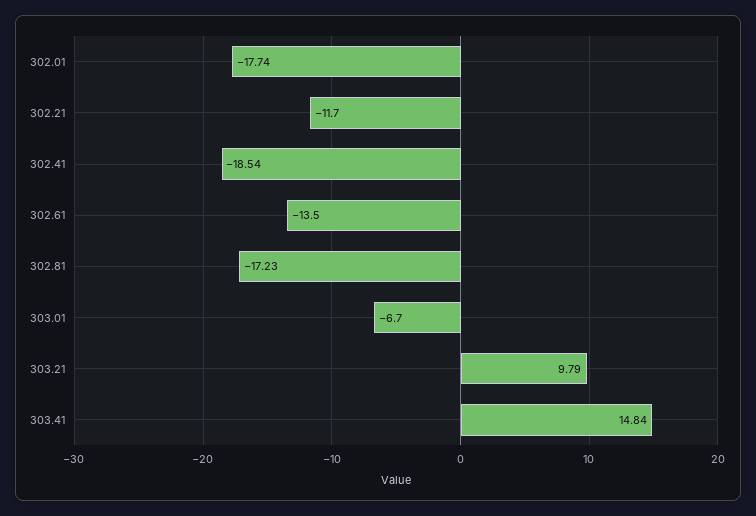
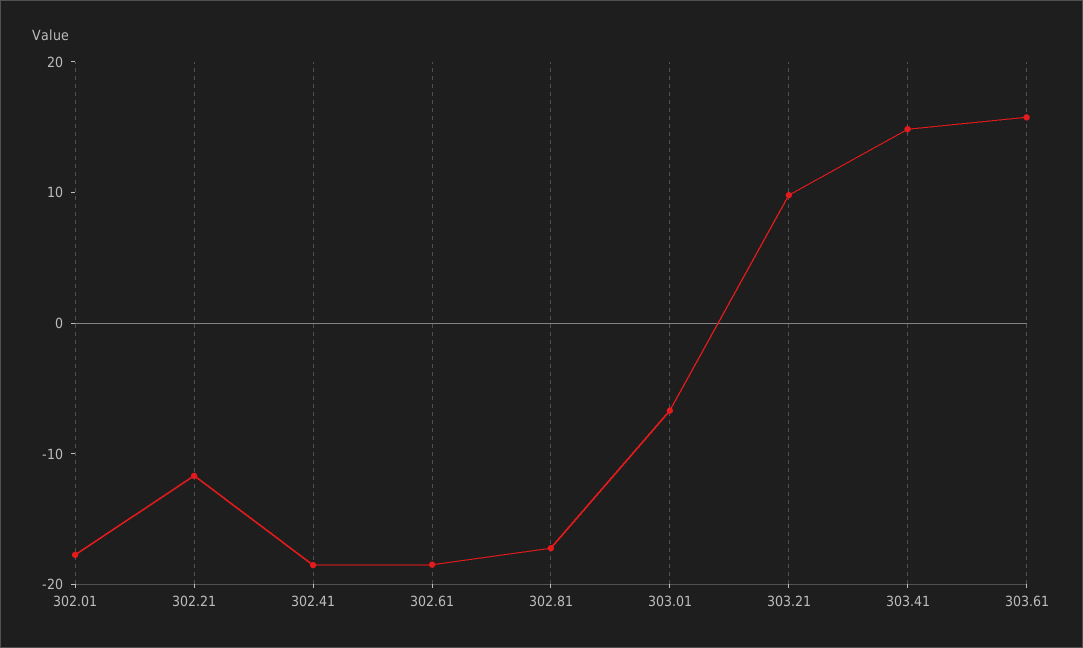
  {
    "302.01": -17.74,
    "302.21": -11.7,
    "302.41": -18.54,
-   "302.61": -13.5,
+   "302.61": -18,
    "302.81": -17.23,
    "303.01": -6.7,
    "303.21": 9.79,
-   "303.41": 14.84
+   "303.41": 14.84,
+   "303.61": 16
  }

